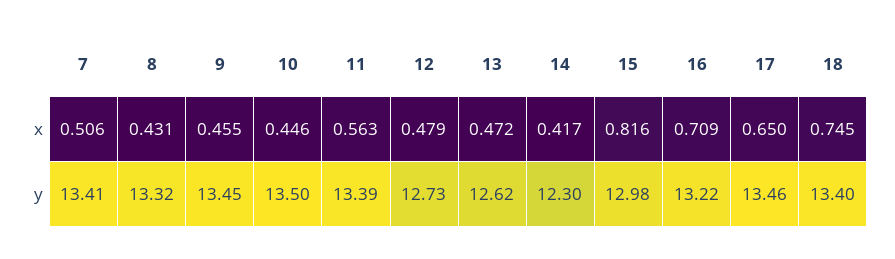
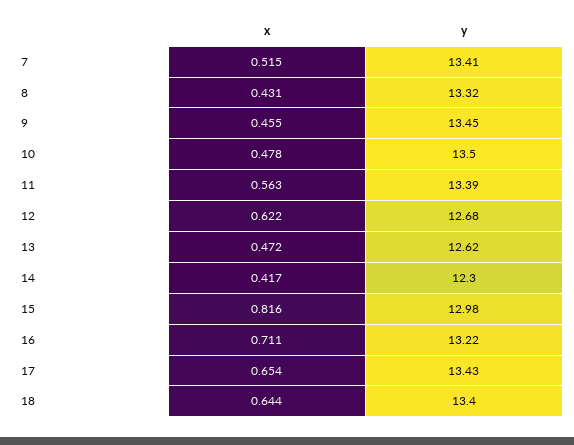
  {
    "7": {
-     "x": 0.506,
+     "x": 0.515,
      "y": 13.41
    },
    "8": {
      "x": 0.431,
      "y": 13.32
    },
    "9": {
      "x": 0.455,
      "y": 13.45
    },
    "10": {
-     "x": 0.446,
+     "x": 0.478,
      "y": 13.5
    },
    "11": {
      "x": 0.563,
      "y": 13.39
    },
    "12": {
-     "x": 0.479,
+     "x": 0.622,
-     "y": 12.73
+     "y": 12.68
    },
    "13": {
      "x": 0.472,
      "y": 12.62
    },
    "14": {
      "x": 0.417,
      "y": 12.3
    },
    "15": {
      "x": 0.816,
      "y": 12.98
    },
    "16": {
-     "x": 0.709,
+     "x": 0.711,
      "y": 13.22
    },
    "17": {
-     "x": 0.65,
+     "x": 0.654,
-     "y": 13.46
+     "y": 13.43
    },
    "18": {
-     "x": 0.745,
+     "x": 0.644,
      "y": 13.4
    }
  }

